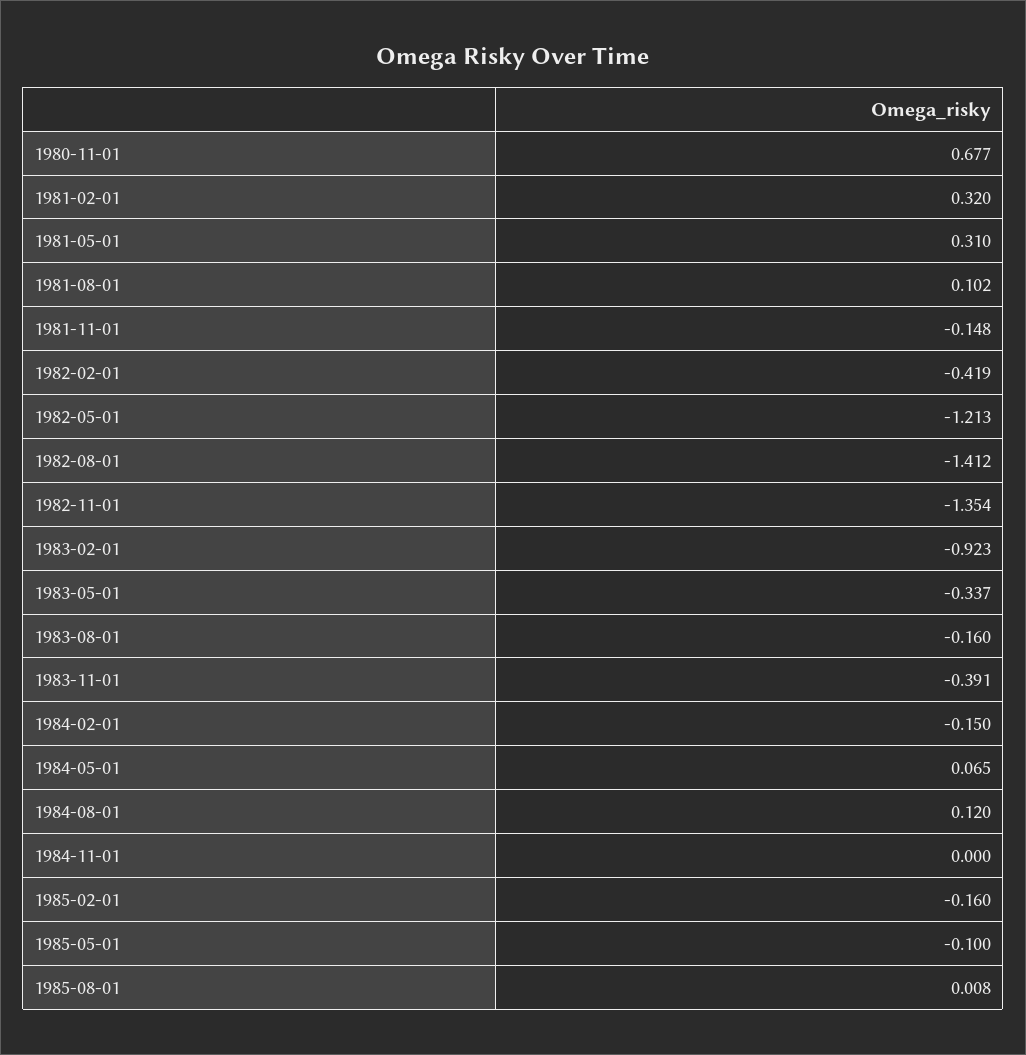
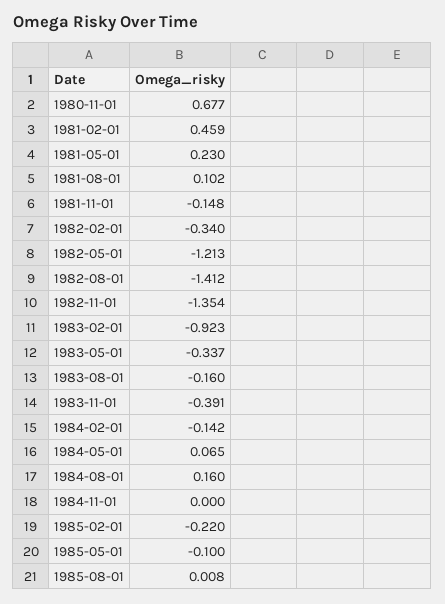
  {
    "1980-11-01": 0.677,
-   "1981-02-01": 0.32,
+   "1981-02-01": 0.459,
-   "1981-05-01": 0.31,
+   "1981-05-01": 0.23,
    "1981-08-01": 0.102,
    "1981-11-01": -0.148,
-   "1982-02-01": -0.419,
+   "1982-02-01": -0.34,
    "1982-05-01": -1.213,
    "1982-08-01": -1.412,
    "1982-11-01": -1.354,
    "1983-02-01": -0.923,
    "1983-05-01": -0.337,
    "1983-08-01": -0.16,
    "1983-11-01": -0.391,
-   "1984-02-01": -0.15,
+   "1984-02-01": -0.142,
    "1984-05-01": 0.065,
-   "1984-08-01": 0.12,
+   "1984-08-01": 0.16,
    "1984-11-01": 0,
-   "1985-02-01": -0.16,
+   "1985-02-01": -0.22,
    "1985-05-01": -0.1,
    "1985-08-01": 0.008
  }

